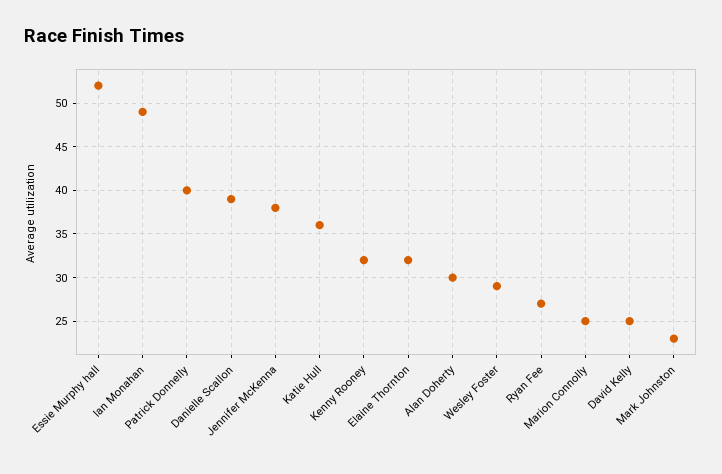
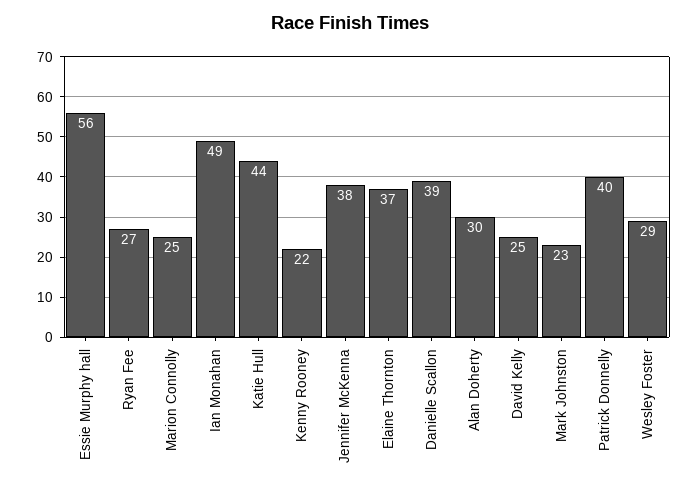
  {
-   "Essie Murphy hall": 52,
+   "Essie Murphy hall": 56,
    "Ian Monahan": 49,
    "Patrick Donnelly": 40,
    "Danielle Scallon": 39,
    "Jennifer McKenna": 38,
-   "Katie Hull": 36,
+   "Katie Hull": 44,
-   "Kenny Rooney": 32,
+   "Kenny Rooney": 22,
-   "Elaine Thornton": 32,
+   "Elaine Thornton": 37,
    "Alan Doherty": 30,
    "Wesley Foster": 29,
    "Ryan Fee": 27,
    "Marion Connolly": 25,
    "David Kelly": 25,
    "Mark Johnston": 23
  }

